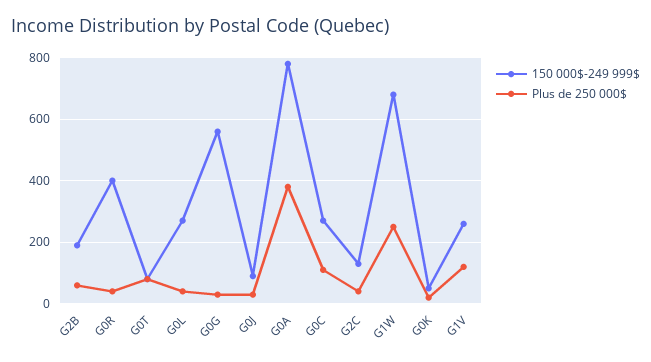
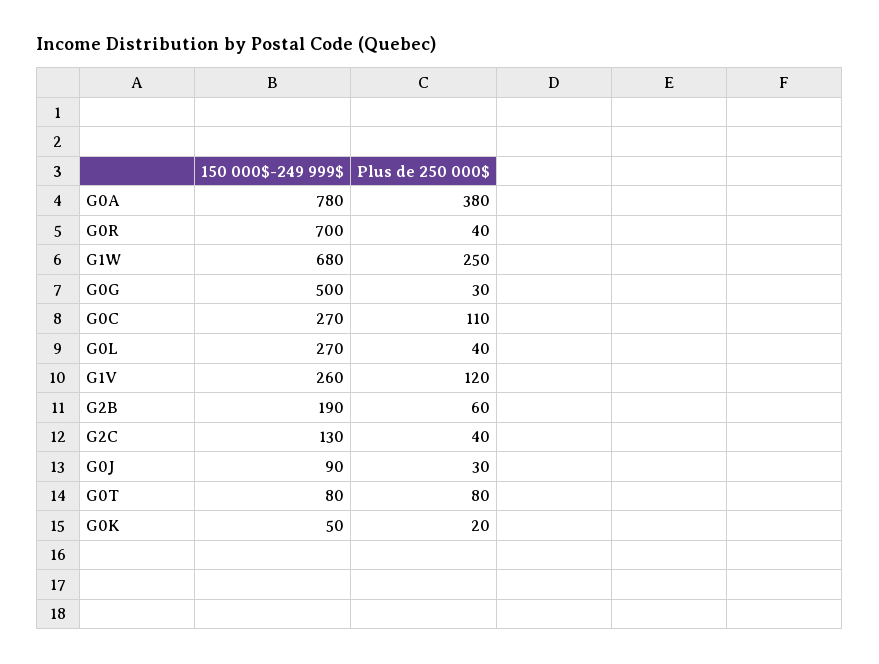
  {
    "150 000$-249 999$": {
      "G2B": 190,
-     "G0R": 400,
+     "G0R": 700,
      "G0T": 80,
      "G0L": 270,
-     "G0G": 560,
+     "G0G": 500,
      "G0J": 90,
      "G0A": 780,
      "G0C": 270,
      "G2C": 130,
      "G1W": 680,
      "G0K": 50,
      "G1V": 260
    },
    "Plus de 250 000$": {
      "G2B": 60,
      "G0R": 40,
      "G0T": 80,
      "G0L": 40,
      "G0G": 30,
      "G0J": 30,
      "G0A": 380,
      "G0C": 110,
      "G2C": 40,
      "G1W": 250,
      "G0K": 20,
      "G1V": 120
    }
  }

